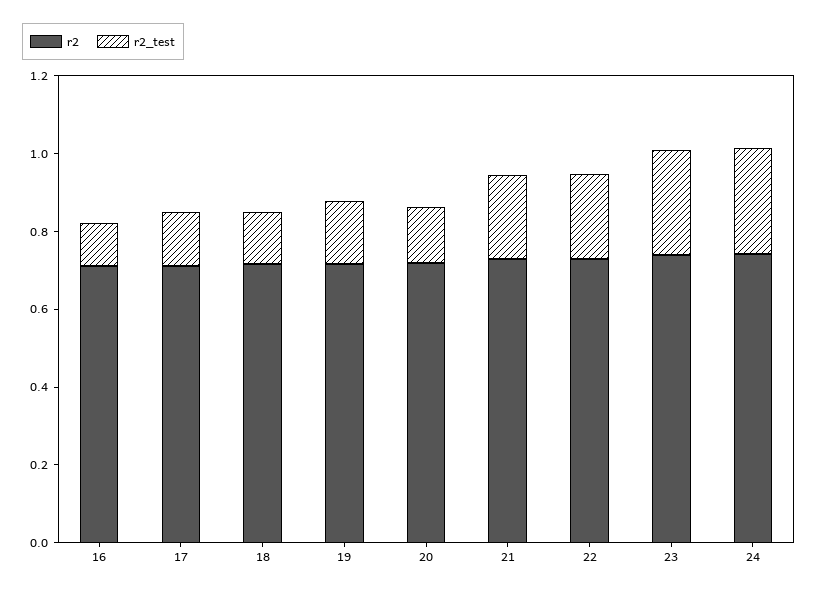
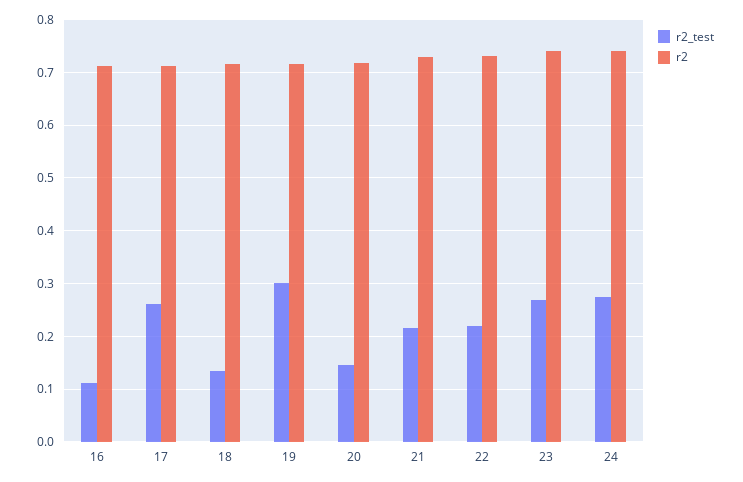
  {
    "r2": {
      "16": 0.72,
      "17": 0.72,
      "18": 0.72,
      "19": 0.72,
      "20": 0.72,
      "21": 0.72,
      "22": 0.74,
      "23": 0.74,
      "24": 0.74
    },
    "r2_test": {
      "16": 0.12,
-     "17": 0.15,
+     "17": 0.26,
      "18": 0.14,
-     "19": 0.15,
+     "19": 0.3,
      "20": 0.14,
      "21": 0.22,
      "22": 0.22,
      "23": 0.26,
      "24": 0.28
    }
  }

